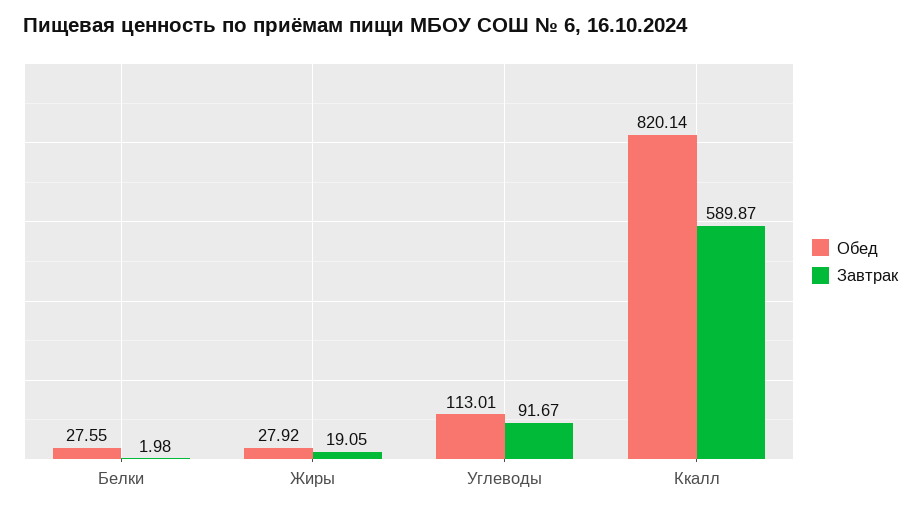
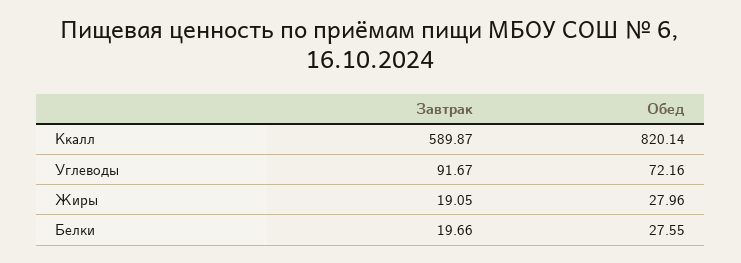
  {
    "Обед": {
      "Белки": 27.55,
-     "Жиры": 27.92,
+     "Жиры": 27.96,
-     "Углеводы": 113.01,
+     "Углеводы": 72.16,
      "Ккалл": 820.14
    },
    "Завтрак": {
-     "Белки": 1.98,
+     "Белки": 19.66,
      "Жиры": 19.05,
      "Углеводы": 91.67,
      "Ккалл": 589.87
    }
  }

